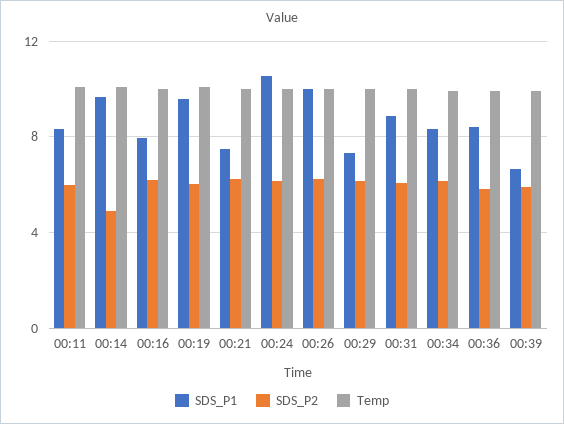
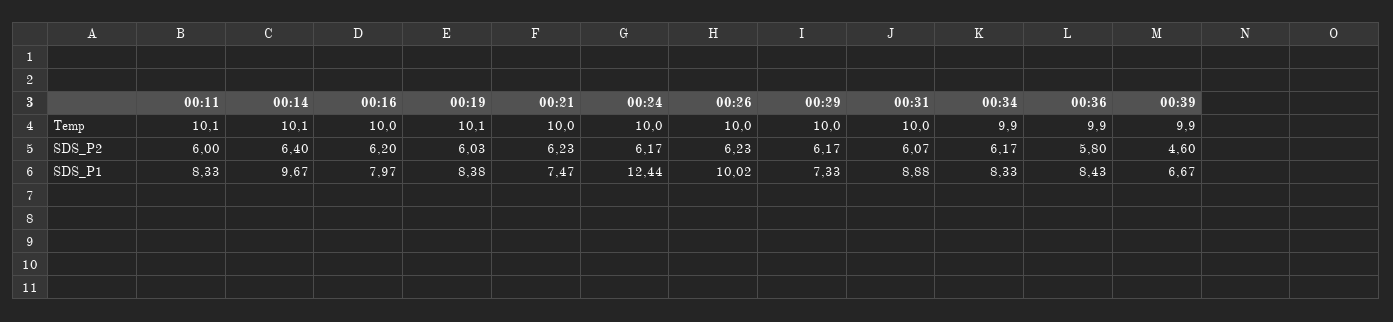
  {
    "SDS_P1": {
      "00:11": 8.33,
      "00:14": 9.67,
      "00:16": 7.97,
-     "00:19": 9.5,
+     "00:19": 8.38,
      "00:21": 7.47,
-     "00:24": 10.5,
+     "00:24": 12.44,
      "00:26": 10.02,
      "00:29": 7.33,
      "00:31": 8.88,
      "00:34": 8.33,
      "00:36": 8.43,
      "00:39": 6.67
    },
    "SDS_P2": {
      "00:11": 6,
-     "00:14": 5,
+     "00:14": 6.4,
      "00:16": 6.2,
      "00:19": 6.03,
      "00:21": 6.23,
      "00:24": 6.17,
      "00:26": 6.23,
      "00:29": 6.17,
      "00:31": 6.07,
      "00:34": 6.17,
      "00:36": 5.8,
-     "00:39": 6
+     "00:39": 4.6
    },
    "Temp": {
      "00:11": 10.1,
      "00:14": 10.1,
      "00:16": 10,
      "00:19": 10.1,
      "00:21": 10,
      "00:24": 10,
      "00:26": 10,
      "00:29": 10,
      "00:31": 10,
      "00:34": 9.9,
      "00:36": 9.9,
      "00:39": 9.9
    }
  }

